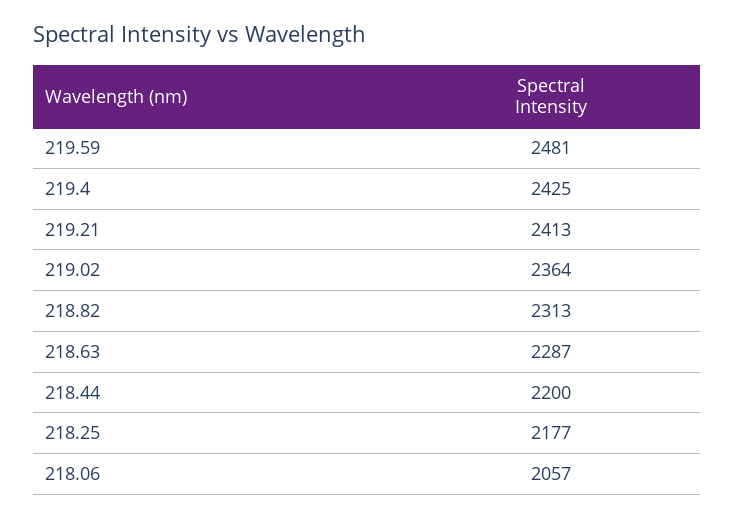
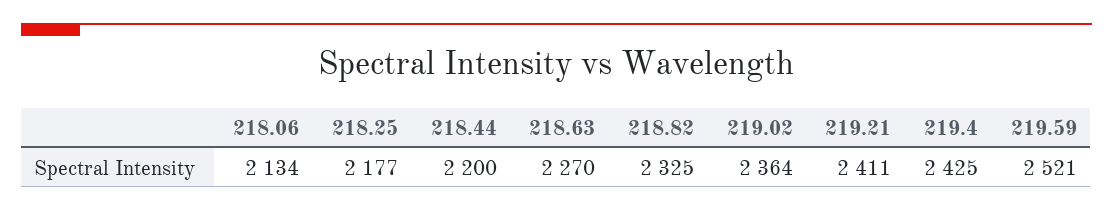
  {
-   "219.59": 2481,
+   "219.59": 2521,
    "219.4": 2425,
-   "219.21": 2413,
+   "219.21": 2411,
    "219.02": 2364,
-   "218.82": 2313,
+   "218.82": 2325,
-   "218.63": 2287,
+   "218.63": 2270,
    "218.44": 2200,
    "218.25": 2177,
-   "218.06": 2057
+   "218.06": 2134
  }

